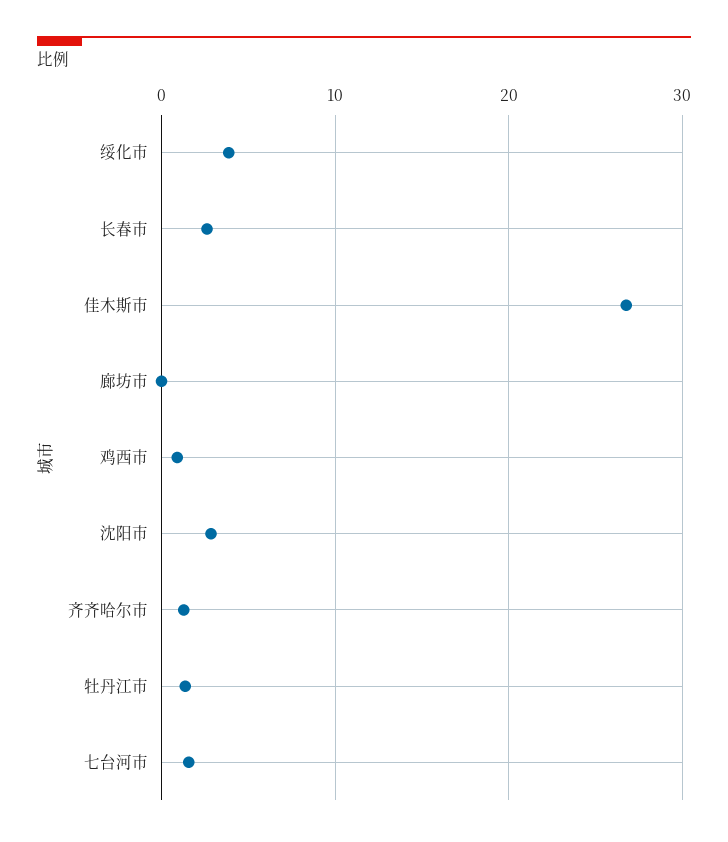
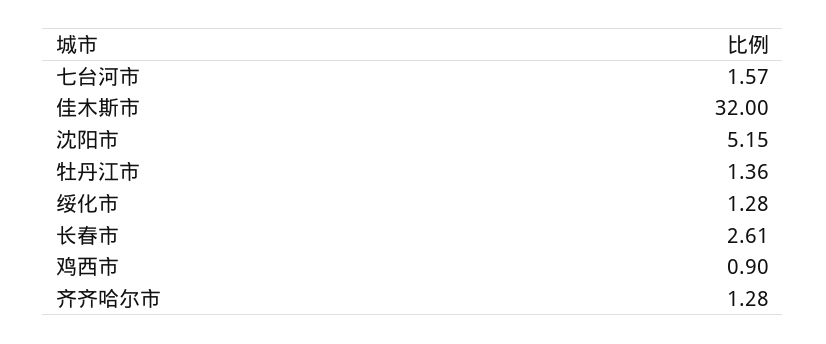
  {
-   "绥化市": 4,
+   "绥化市": 1.28,
    "长春市": 2.61,
-   "佳木斯市": 27,
+   "佳木斯市": 32,
-   "廊坊市": 0,
    "鸡西市": 0.9,
-   "沈阳市": 3,
+   "沈阳市": 5.15,
    "齐齐哈尔市": 1.28,
    "牡丹江市": 1.36,
    "七台河市": 1.57
  }

